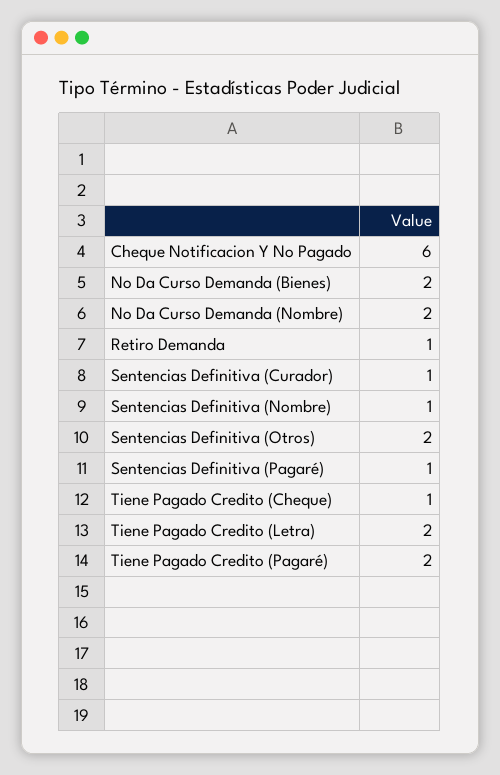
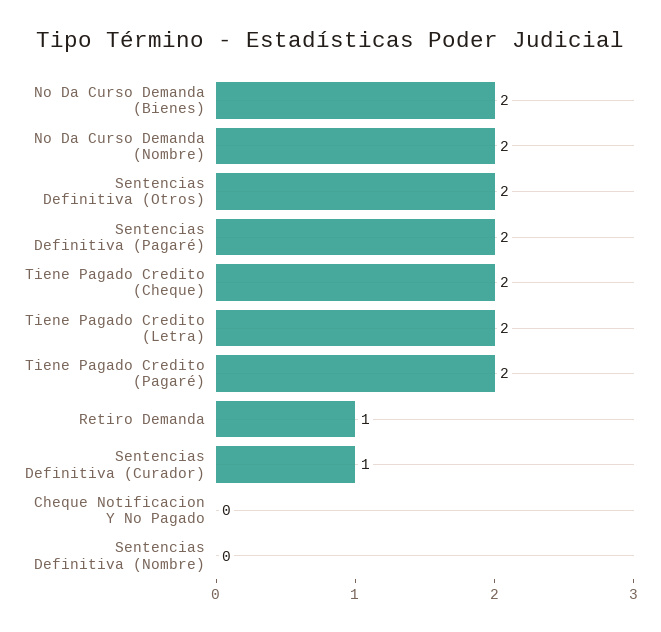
  {
-   "Cheque Notificacion Y No Pagado": 6,
+   "Cheque Notificacion Y No Pagado": 0,
    "No Da Curso Demanda (Bienes)": 2,
    "No Da Curso Demanda (Nombre)": 2,
    "Retiro Demanda": 1,
    "Sentencias Definitiva (Curador)": 1,
-   "Sentencias Definitiva (Nombre)": 1,
+   "Sentencias Definitiva (Nombre)": 0,
    "Sentencias Definitiva (Otros)": 2,
-   "Sentencias Definitiva (Pagaré)": 1,
+   "Sentencias Definitiva (Pagaré)": 2,
-   "Tiene Pagado Credito (Cheque)": 1,
+   "Tiene Pagado Credito (Cheque)": 2,
    "Tiene Pagado Credito (Letra)": 2,
    "Tiene Pagado Credito (Pagaré)": 2
  }

